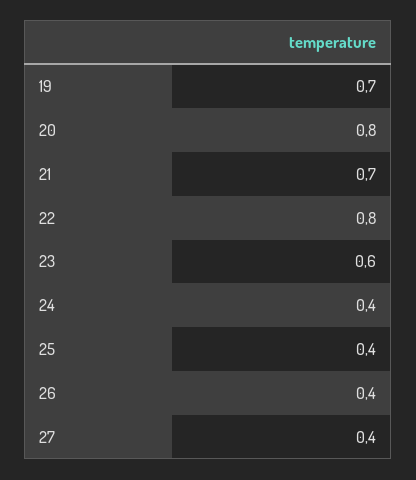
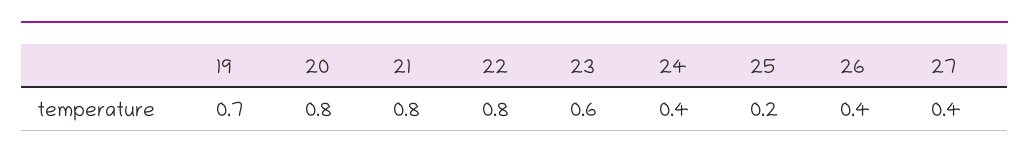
  {
    "19": 0.7,
    "20": 0.8,
-   "21": 0.7,
+   "21": 0.8,
    "22": 0.8,
    "23": 0.6,
    "24": 0.4,
-   "25": 0.4,
+   "25": 0.2,
    "26": 0.4,
    "27": 0.4
  }

